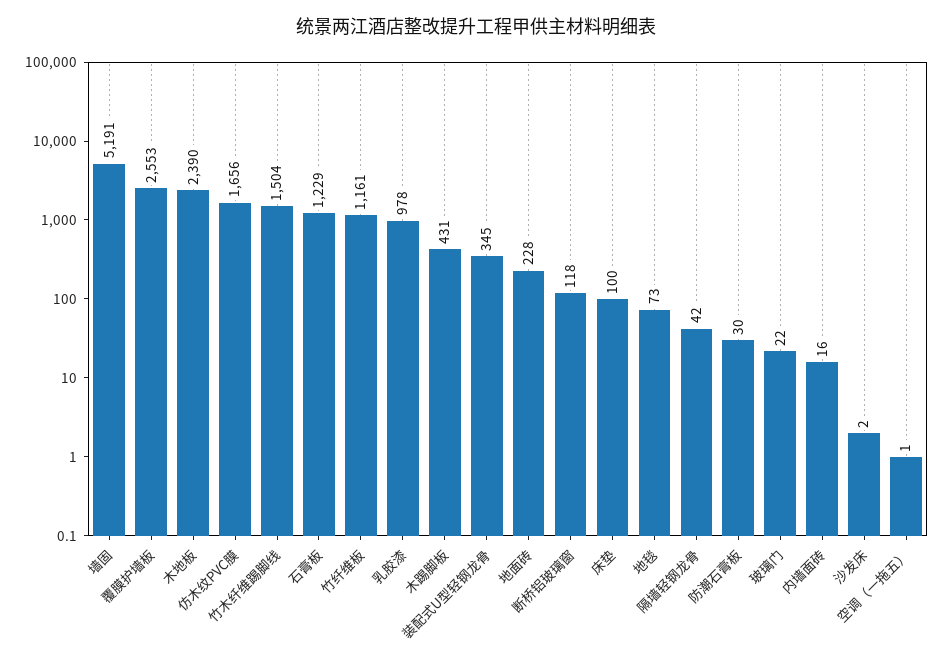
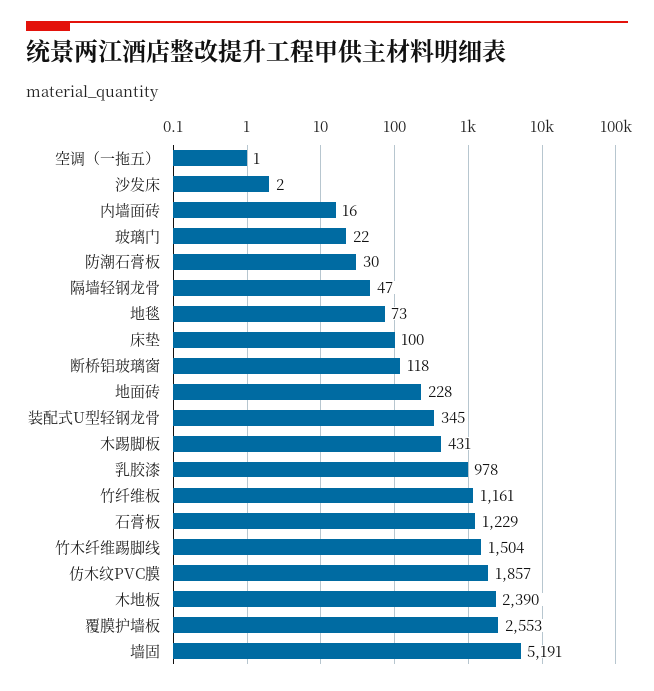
  {
    "墙固": 5191,
    "覆膜护墙板": 2553,
    "木地板": 2390,
-   "仿木纹PVC膜": 1656,
+   "仿木纹PVC膜": 1857,
    "竹木纤维踢脚线": 1504,
    "石膏板": 1229,
    "竹纤维板": 1161,
    "乳胶漆": 978,
    "木踢脚板": 431,
    "装配式U型轻钢龙骨": 345,
    "地面砖": 228,
    "断桥铝玻璃窗": 118,
    "床垫": 100,
    "地毯": 73,
-   "隔墙轻钢龙骨": 42,
+   "隔墙轻钢龙骨": 47,
    "防潮石膏板": 30,
    "玻璃门": 22,
    "内墙面砖": 16,
    "沙发床": 2,
    "空调（一拖五）": 1
  }

